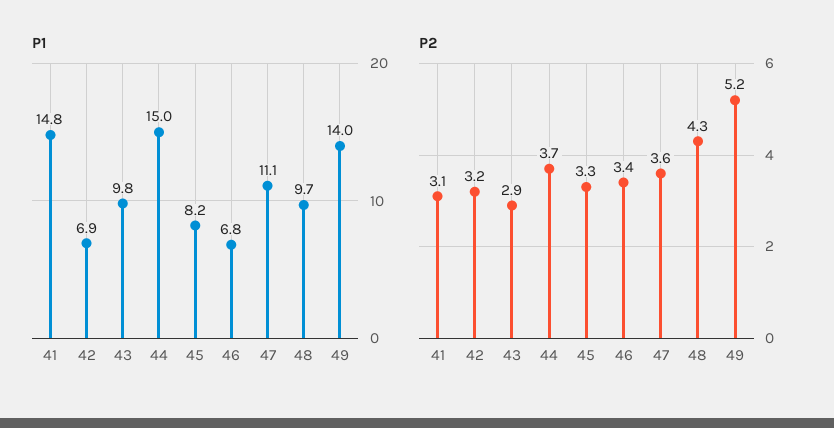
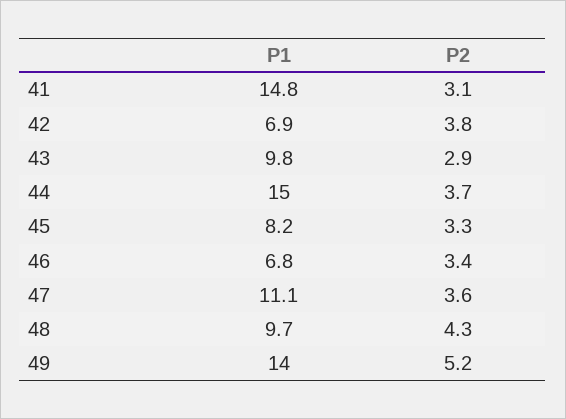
  {
    "P1": {
      "41": 14.8,
      "42": 6.9,
      "43": 9.8,
      "44": 15,
      "45": 8.2,
      "46": 6.8,
      "47": 11.1,
      "48": 9.7,
      "49": 14
    },
    "P2": {
      "41": 3.1,
-     "42": 3.2,
+     "42": 3.8,
      "43": 2.9,
      "44": 3.7,
      "45": 3.3,
      "46": 3.4,
      "47": 3.6,
      "48": 4.3,
      "49": 5.2
    }
  }

